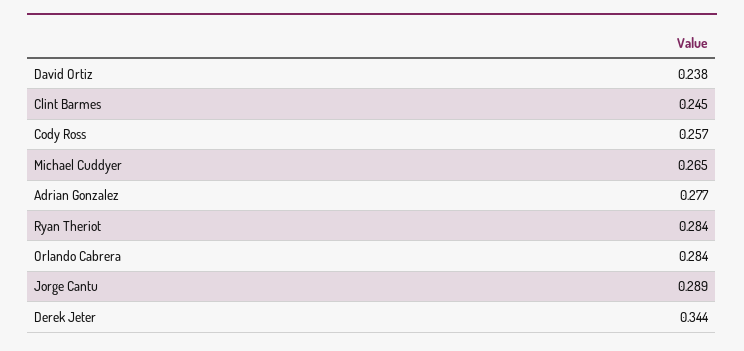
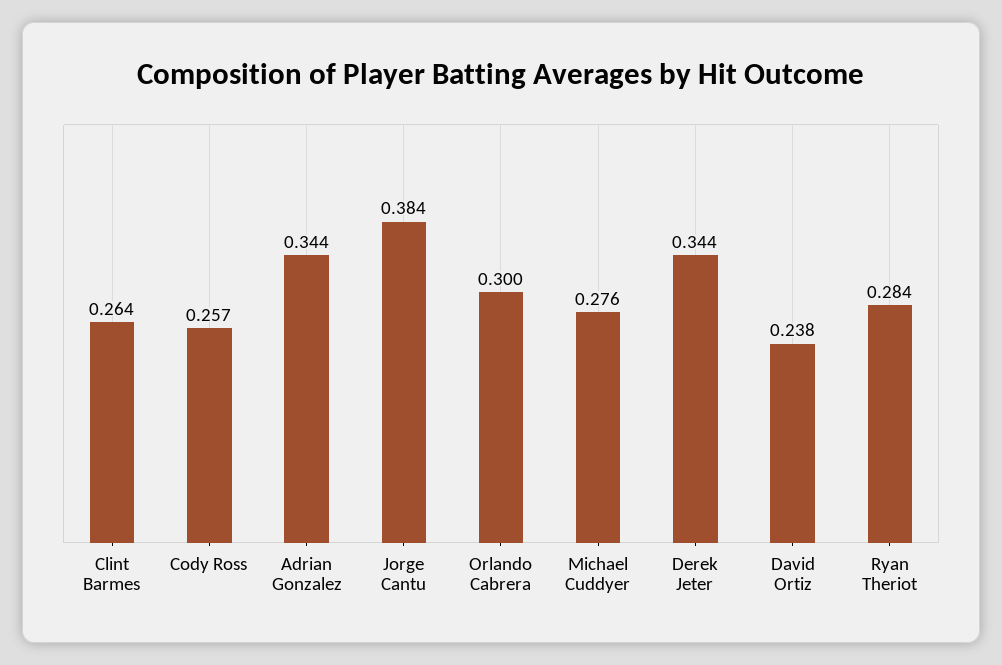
  {
    "David Ortiz": 0.238,
-   "Clint Barmes": 0.245,
+   "Clint Barmes": 0.264,
    "Cody Ross": 0.257,
-   "Michael Cuddyer": 0.265,
+   "Michael Cuddyer": 0.276,
-   "Adrian Gonzalez": 0.277,
+   "Adrian Gonzalez": 0.344,
    "Ryan Theriot": 0.284,
-   "Orlando Cabrera": 0.284,
+   "Orlando Cabrera": 0.3,
-   "Jorge Cantu": 0.289,
+   "Jorge Cantu": 0.384,
    "Derek Jeter": 0.344
  }

